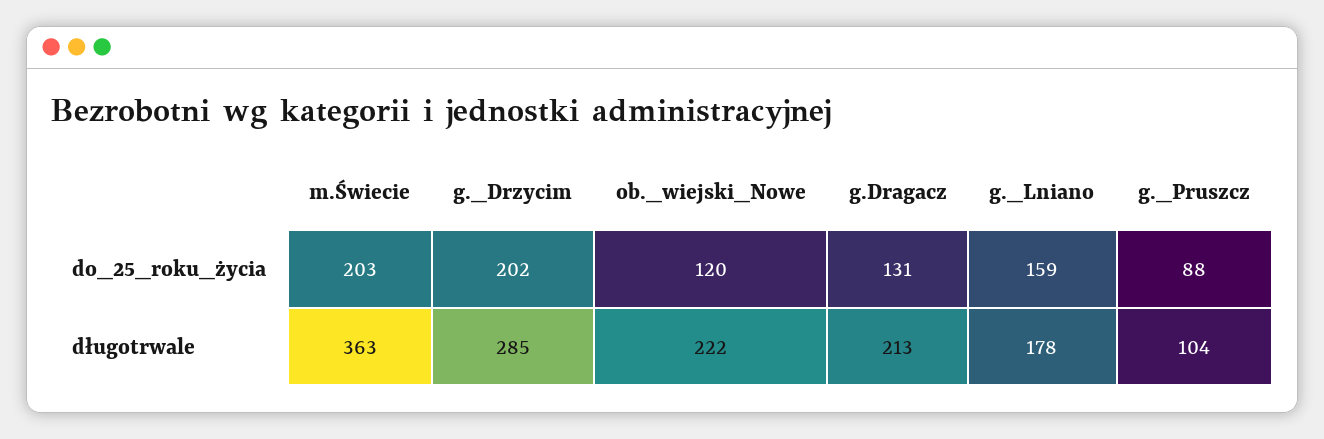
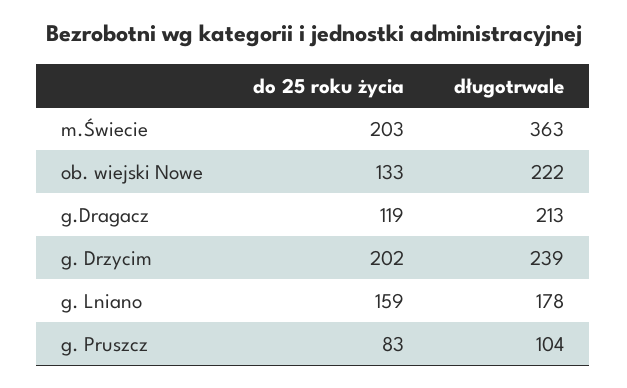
  {
    "m.Świecie": {
      "do_25_roku_życia": 203,
      "długotrwale": 363
    },
    "g._Drzycim": {
      "do_25_roku_życia": 202,
-     "długotrwale": 285
+     "długotrwale": 239
    },
    "ob._wiejski_Nowe": {
-     "do_25_roku_życia": 120,
+     "do_25_roku_życia": 133,
      "długotrwale": 222
    },
    "g.Dragacz": {
-     "do_25_roku_życia": 131,
+     "do_25_roku_życia": 119,
      "długotrwale": 213
    },
    "g._Lniano": {
      "do_25_roku_życia": 159,
      "długotrwale": 178
    },
    "g._Pruszcz": {
-     "do_25_roku_życia": 88,
+     "do_25_roku_życia": 83,
      "długotrwale": 104
    }
  }

